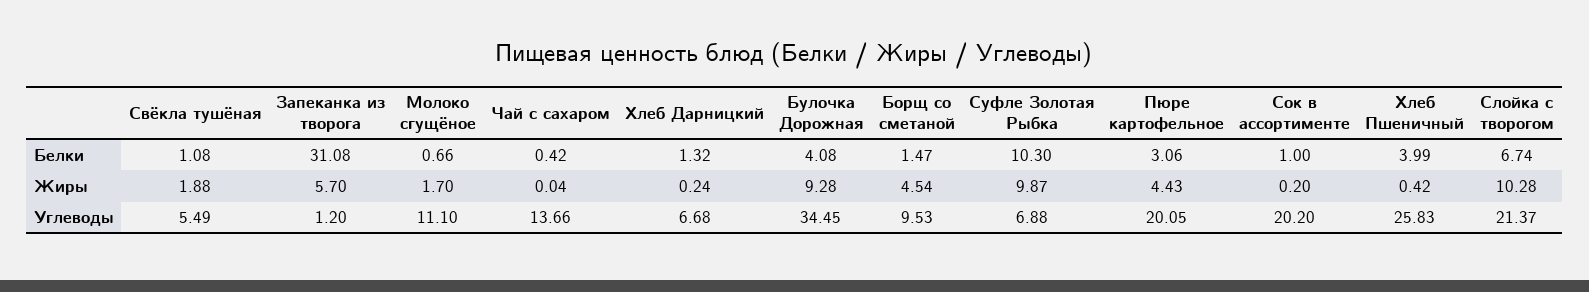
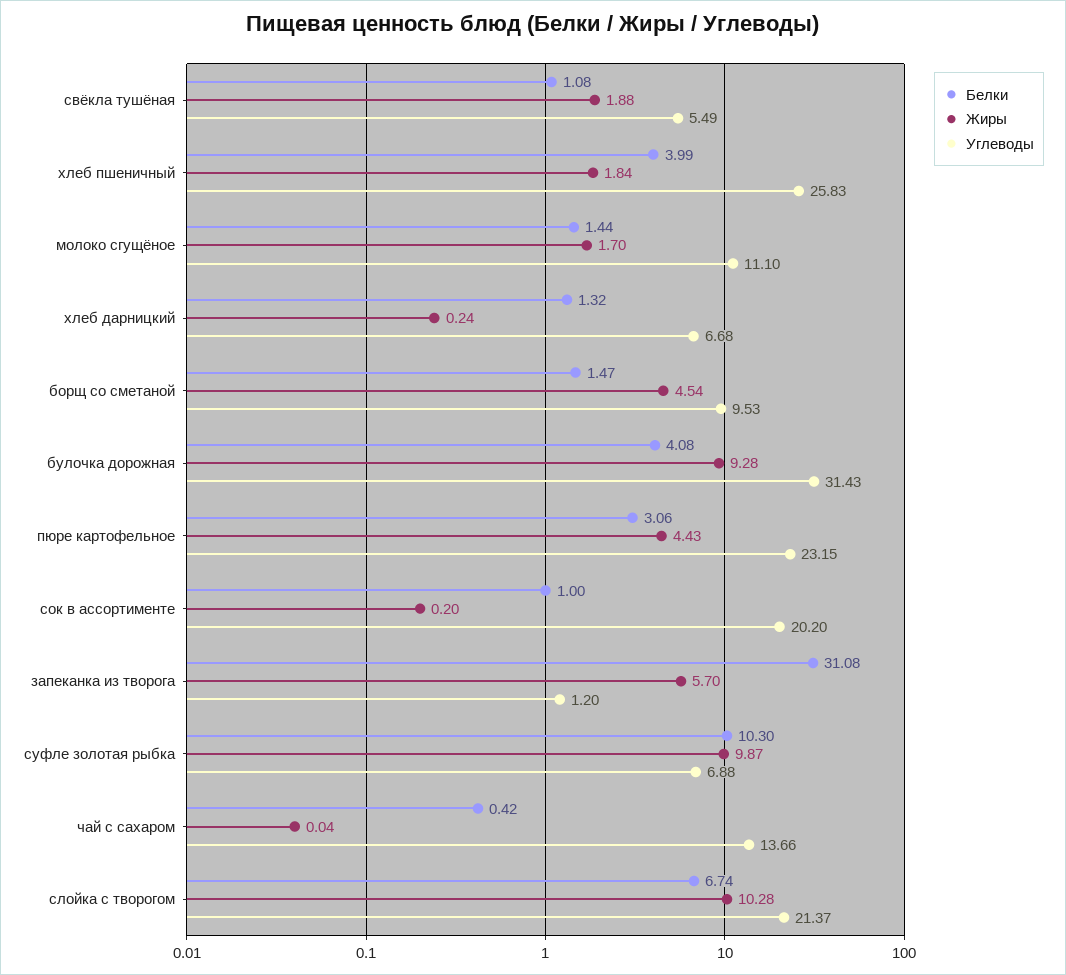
  {
    "Белки": {
      "Свёкла тушёная": 1.08,
      "Запеканка из творога": 31.08,
-     "Молоко сгущёное": 0.66,
+     "Молоко сгущёное": 1.44,
      "Чай с сахаром": 0.42,
      "Хлеб Дарницкий": 1.32,
      "Булочка Дорожная": 4.08,
      "Борщ со сметаной": 1.47,
      "Суфле Золотая Рыбка": 10.3,
      "Пюре картофельное": 3.06,
      "Сок в ассортименте": 1,
      "Хлеб Пшеничный": 3.99,
      "Слойка с творогом": 6.74
    },
    "Жиры": {
      "Свёкла тушёная": 1.88,
      "Запеканка из творога": 5.7,
      "Молоко сгущёное": 1.7,
      "Чай с сахаром": 0.04,
      "Хлеб Дарницкий": 0.24,
      "Булочка Дорожная": 9.28,
      "Борщ со сметаной": 4.54,
      "Суфле Золотая Рыбка": 9.87,
      "Пюре картофельное": 4.43,
      "Сок в ассортименте": 0.2,
-     "Хлеб Пшеничный": 0.42,
+     "Хлеб Пшеничный": 1.84,
      "Слойка с творогом": 10.28
    },
    "Углеводы": {
      "Свёкла тушёная": 5.49,
      "Запеканка из творога": 1.2,
      "Молоко сгущёное": 11.1,
      "Чай с сахаром": 13.66,
      "Хлеб Дарницкий": 6.68,
-     "Булочка Дорожная": 34.45,
+     "Булочка Дорожная": 31.43,
      "Борщ со сметаной": 9.53,
      "Суфле Золотая Рыбка": 6.88,
-     "Пюре картофельное": 20.05,
+     "Пюре картофельное": 23.15,
      "Сок в ассортименте": 20.2,
      "Хлеб Пшеничный": 25.83,
      "Слойка с творогом": 21.37
    }
  }

